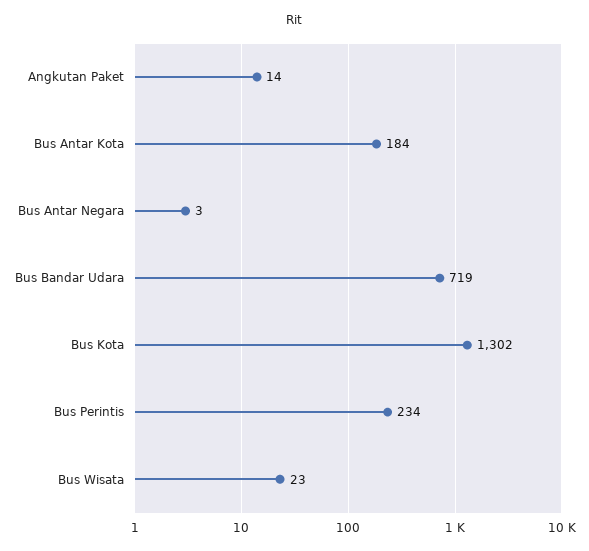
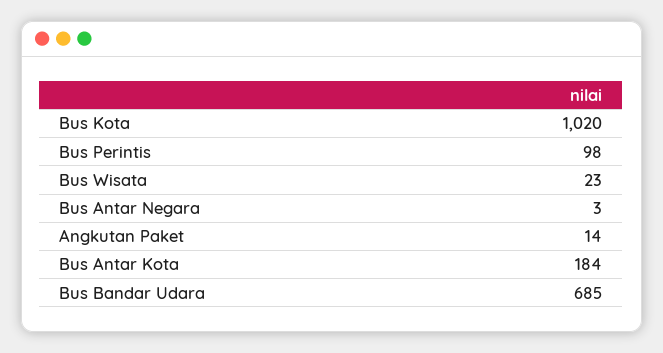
  {
    "Angkutan Paket": 14,
    "Bus Antar Kota": 184,
    "Bus Antar Negara": 3,
-   "Bus Bandar Udara": 719,
+   "Bus Bandar Udara": 685,
-   "Bus Kota": 1302,
+   "Bus Kota": 1020,
-   "Bus Perintis": 234,
+   "Bus Perintis": 98,
    "Bus Wisata": 23
  }

